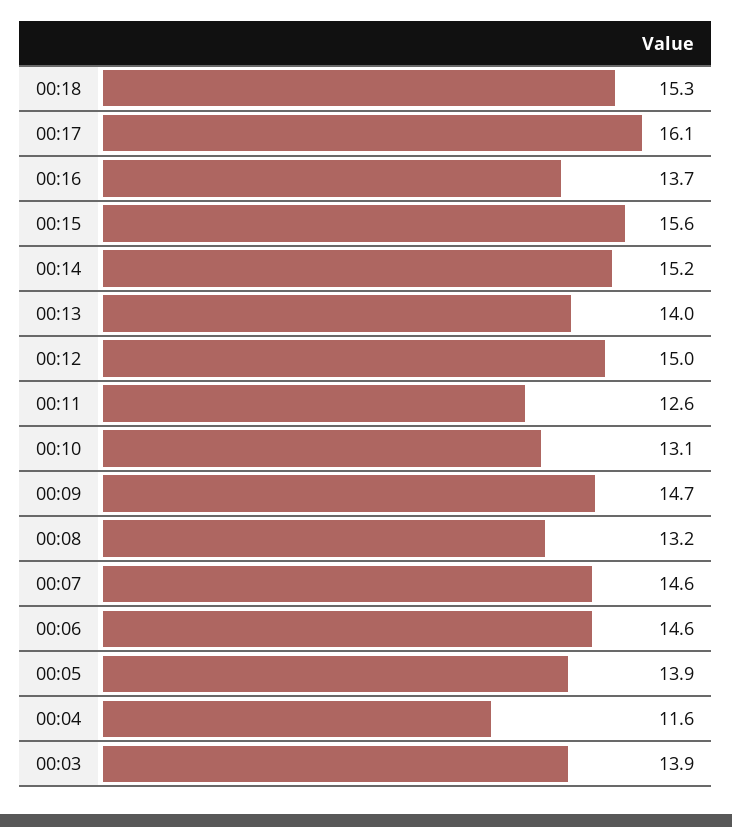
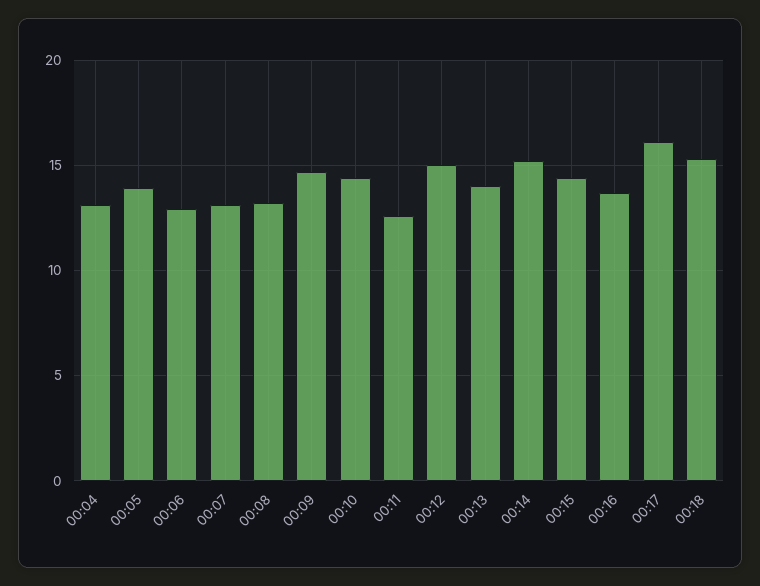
  {
    "00:18": 15.3,
    "00:17": 16.1,
    "00:16": 13.7,
-   "00:15": 15.6,
+   "00:15": 14.5,
    "00:14": 15.2,
    "00:13": 14,
    "00:12": 15,
    "00:11": 12.6,
-   "00:10": 13.1,
+   "00:10": 14.5,
    "00:09": 14.7,
    "00:08": 13.2,
-   "00:07": 14.6,
+   "00:07": 13,
-   "00:06": 14.6,
+   "00:06": 13,
    "00:05": 13.9,
-   "00:04": 11.6,
+   "00:04": 13
-   "00:03": 13.9
  }

